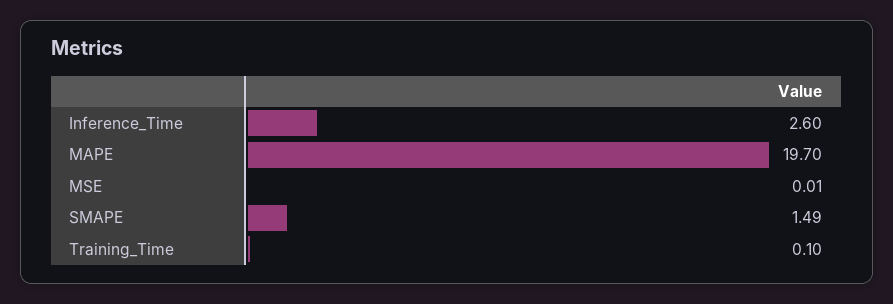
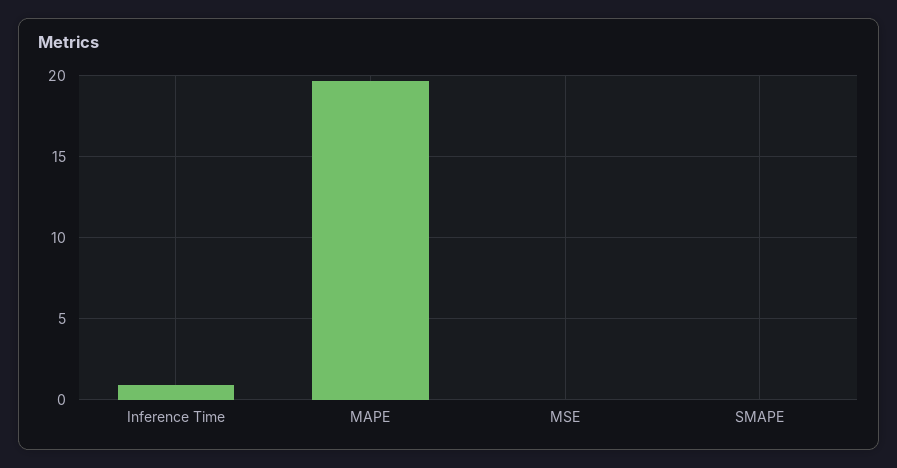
  {
-   "Inference_Time": 2.6,
+   "Inference_Time": 1,
    "MAPE": 19.7,
    "MSE": 0.01,
-   "SMAPE": 1.49,
+   "SMAPE": 0
-   "Training_Time": 0.1
  }

